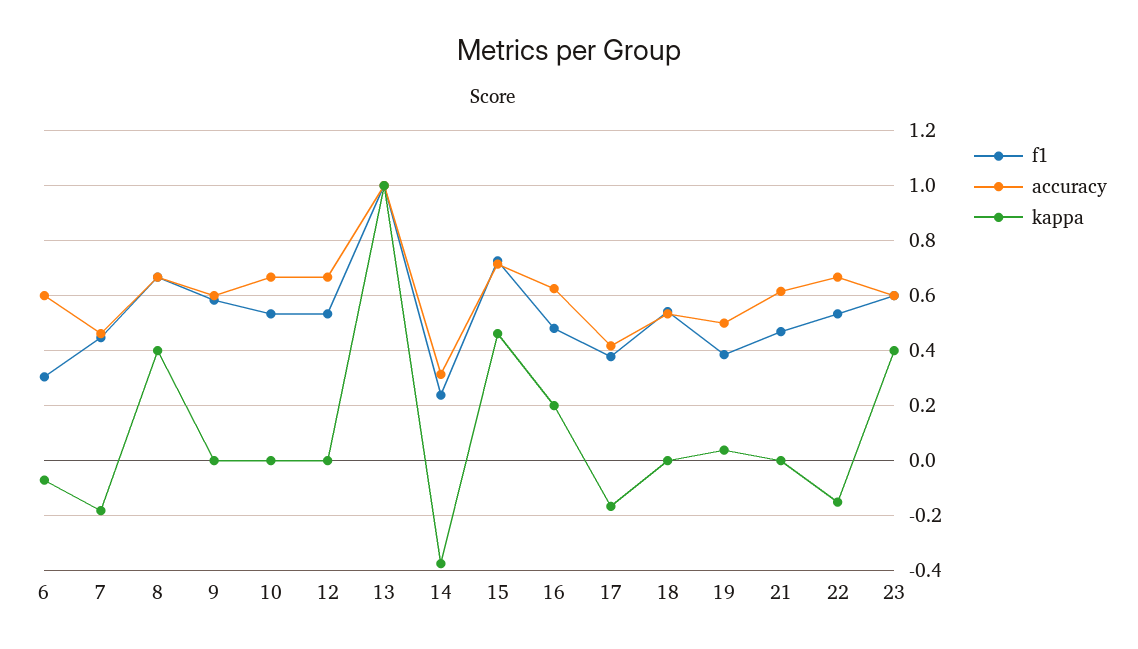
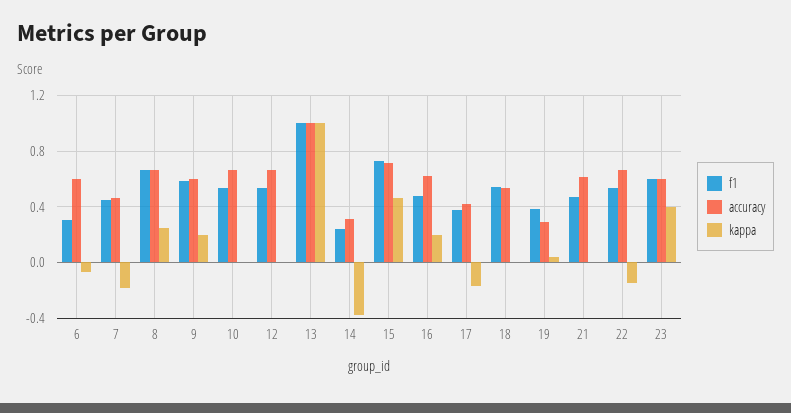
  {
    "f1": {
      "6": 0.3,
      "7": 0.45,
      "8": 0.675,
      "9": 0.575,
      "10": 0.525,
      "12": 0.525,
      "13": 1,
      "14": 0.25,
      "15": 0.725,
      "16": 0.475,
      "17": 0.375,
      "18": 0.55,
      "19": 0.375,
      "21": 0.475,
      "22": 0.525,
      "23": 0.6
    },
    "accuracy": {
      "6": 0.6,
      "7": 0.45,
      "8": 0.675,
      "9": 0.6,
      "10": 0.675,
      "12": 0.675,
      "13": 1,
      "14": 0.325,
      "15": 0.725,
      "16": 0.625,
      "17": 0.425,
      "18": 0.525,
-     "19": 0.5,
+     "19": 0.3,
      "21": 0.625,
      "22": 0.675,
      "23": 0.6
    },
    "kappa": {
      "6": -0.075,
      "7": -0.175,
-     "8": 0.4,
+     "8": 0.25,
-     "9": 0,
+     "9": 0.2,
      "10": 0,
      "12": 0,
      "13": 1,
      "14": -0.375,
      "15": 0.45,
      "16": 0.2,
      "17": -0.175,
      "18": 0,
      "19": 0.05,
      "21": 0,
      "22": -0.15,
      "23": 0.4
    }
  }

